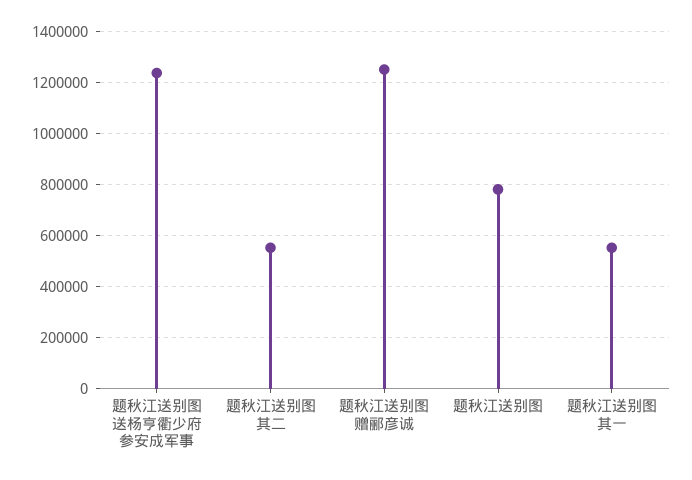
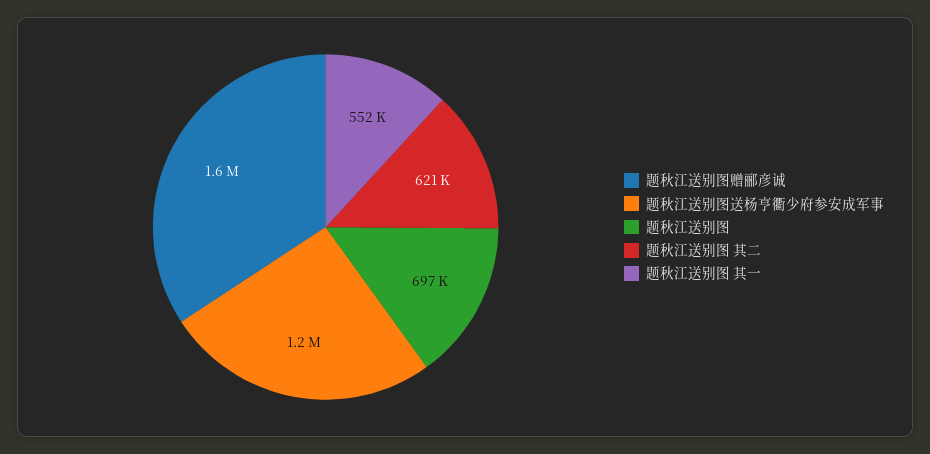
  {
    "题秋江送别图送杨亨衢少府参安成军事": 1200000,
-   "题秋江送别图 其二": 550000,
+   "题秋江送别图 其二": 621000,
-   "题秋江送别图赠郦彦诚": 1250000,
+   "题秋江送别图赠郦彦诚": 1600000,
-   "题秋江送别图": 775000,
+   "题秋江送别图": 697000,
    "题秋江送别图 其一": 552000
  }

